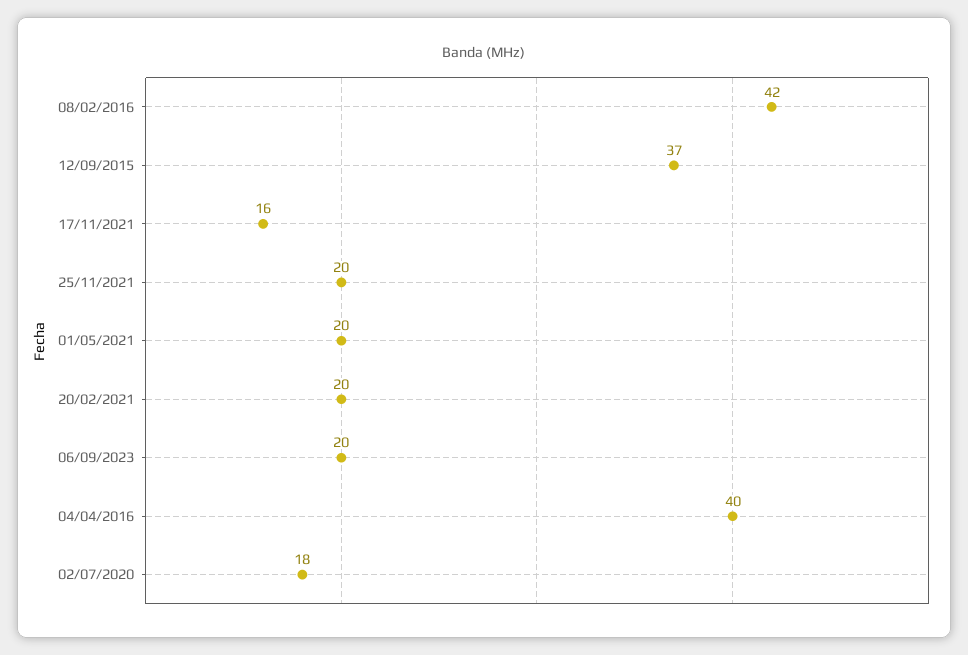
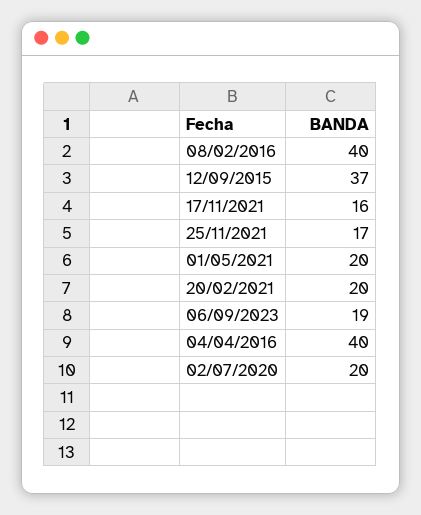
  {
-   "08/02/2016": 42,
+   "08/02/2016": 40,
    "12/09/2015": 37,
    "17/11/2021": 16,
-   "25/11/2021": 20,
+   "25/11/2021": 17,
    "01/05/2021": 20,
    "20/02/2021": 20,
-   "06/09/2023": 20,
+   "06/09/2023": 19,
    "04/04/2016": 40,
-   "02/07/2020": 18
+   "02/07/2020": 20
  }

